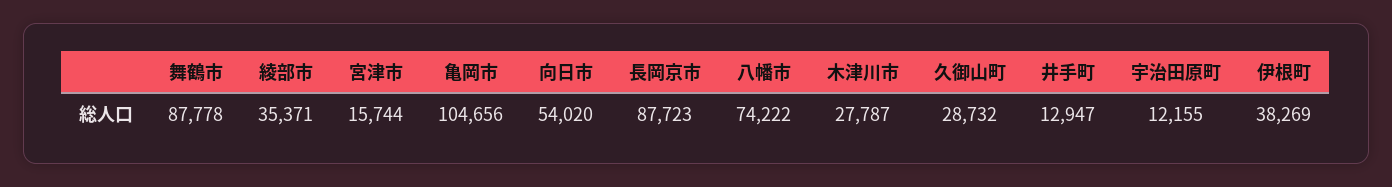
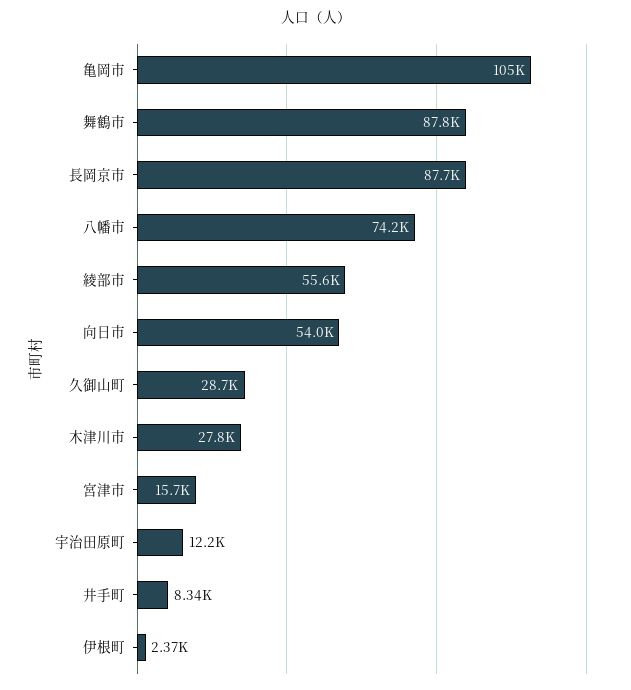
  {
    "舞鶴市": 87778,
-   "綾部市": 35371,
+   "綾部市": 55600,
    "宮津市": 15744,
    "亀岡市": 104656,
    "向日市": 54020,
    "長岡京市": 87723,
    "八幡市": 74222,
    "木津川市": 27787,
    "久御山町": 28732,
-   "井手町": 12947,
+   "井手町": 8340,
    "宇治田原町": 12155,
-   "伊根町": 38269
+   "伊根町": 2370
  }

